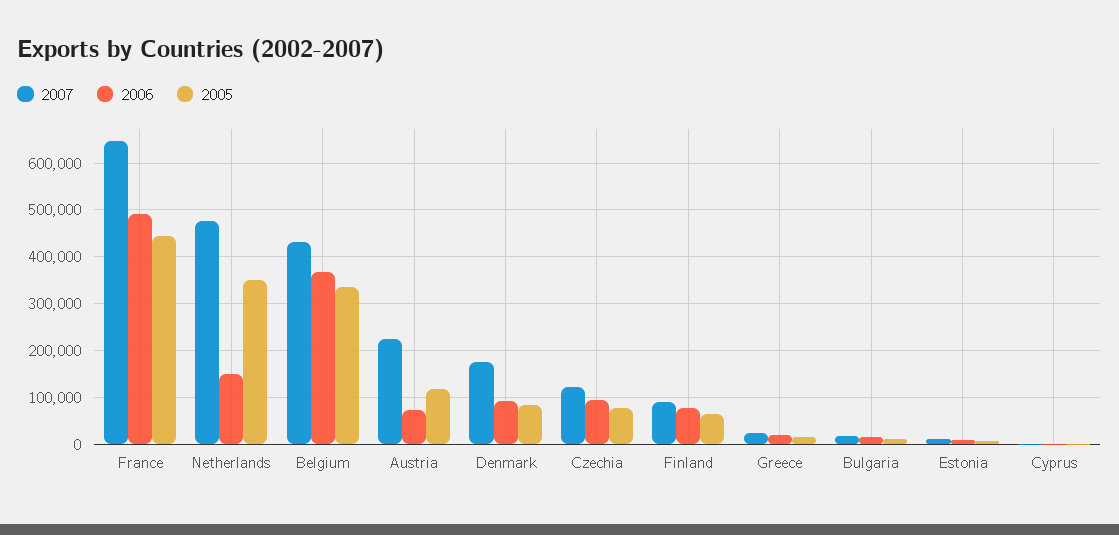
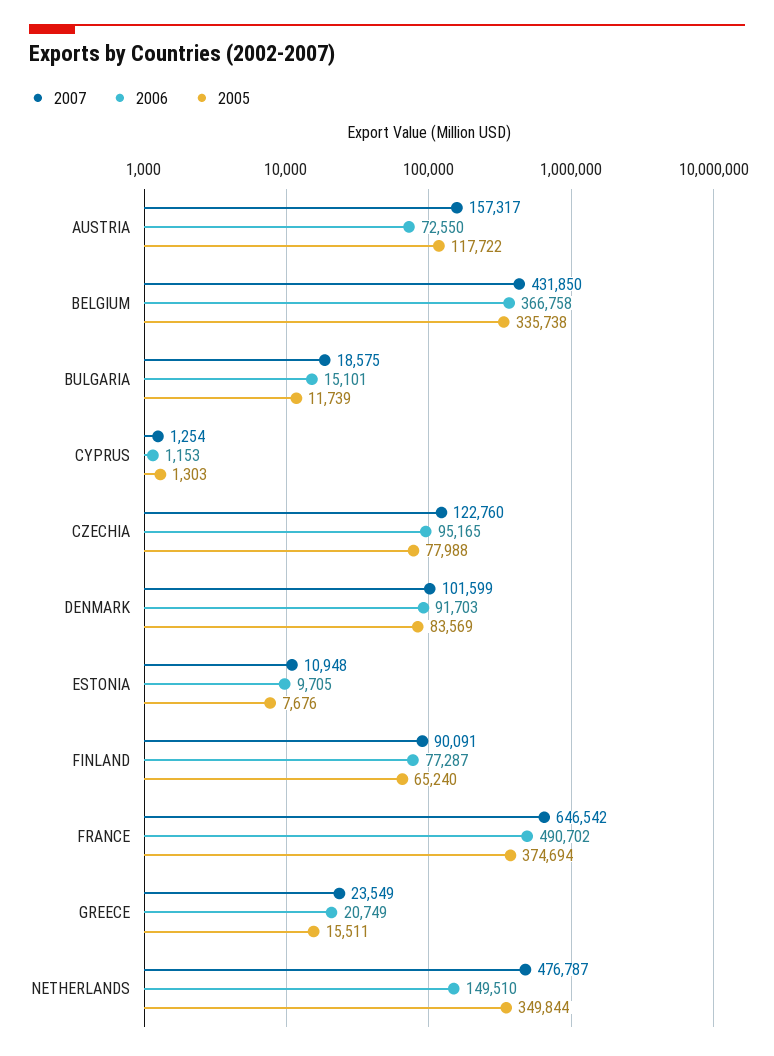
  {
    "2007": {
      "France": 646542,
      "Netherlands": 476787,
      "Belgium": 431850,
-     "Austria": 220000,
+     "Austria": 157317,
-     "Denmark": 180000,
+     "Denmark": 101599,
      "Czechia": 122760,
      "Finland": 90091,
      "Greece": 23549,
      "Bulgaria": 18575,
      "Estonia": 10948,
      "Cyprus": 1254
    },
    "2006": {
      "France": 490702,
      "Netherlands": 149510,
      "Belgium": 366758,
      "Austria": 72550,
      "Denmark": 91703,
      "Czechia": 95165,
      "Finland": 77287,
      "Greece": 20749,
      "Bulgaria": 15101,
      "Estonia": 9705,
      "Cyprus": 1153
    },
    "2005": {
-     "France": 440000,
+     "France": 374694,
      "Netherlands": 349844,
      "Belgium": 335738,
      "Austria": 117722,
      "Denmark": 83569,
      "Czechia": 77988,
      "Finland": 65240,
      "Greece": 15511,
      "Bulgaria": 11739,
      "Estonia": 7676,
      "Cyprus": 1303
    }
  }

